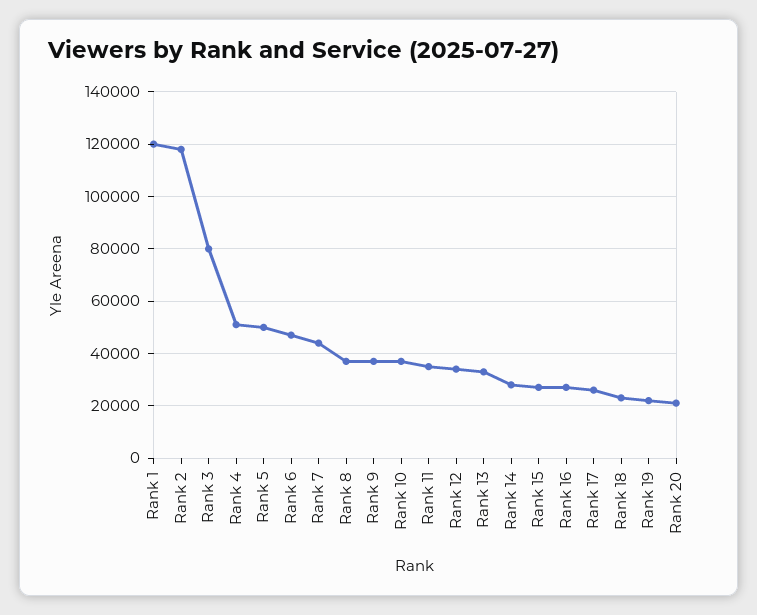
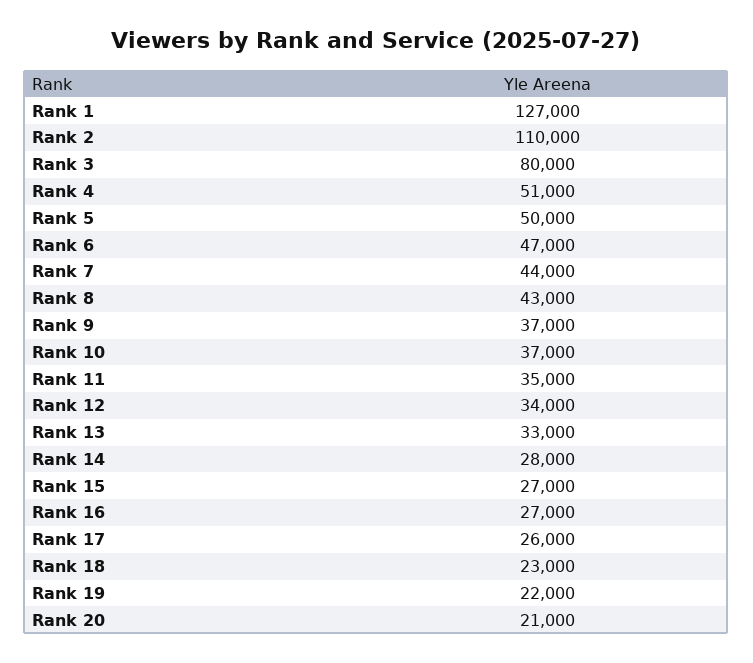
  {
-   "Rank 1": 120000,
+   "Rank 1": 127000,
-   "Rank 2": 117500,
+   "Rank 2": 110000,
    "Rank 3": 80000,
    "Rank 4": 51000,
    "Rank 5": 50000,
    "Rank 6": 47000,
    "Rank 7": 44000,
-   "Rank 8": 37500,
+   "Rank 8": 43000,
    "Rank 9": 37000,
    "Rank 10": 37000,
    "Rank 11": 35000,
    "Rank 12": 34000,
    "Rank 13": 33000,
    "Rank 14": 28000,
    "Rank 15": 27000,
    "Rank 16": 27000,
    "Rank 17": 26000,
    "Rank 18": 23000,
    "Rank 19": 22000,
    "Rank 20": 21000
  }

